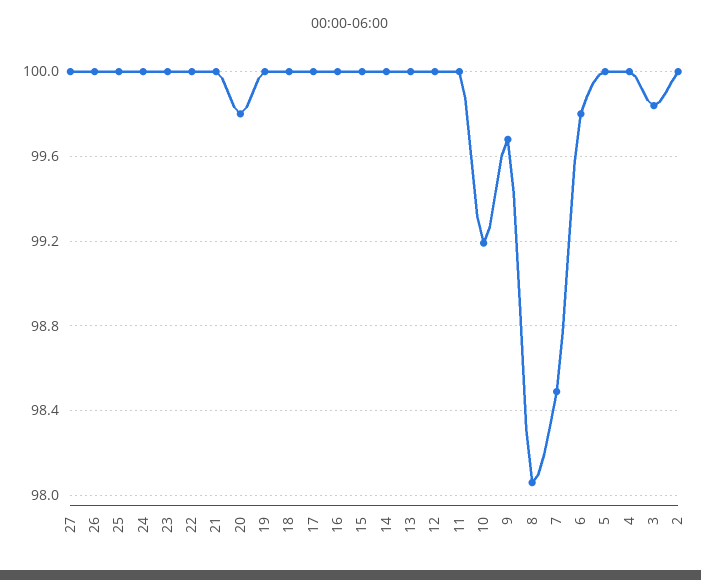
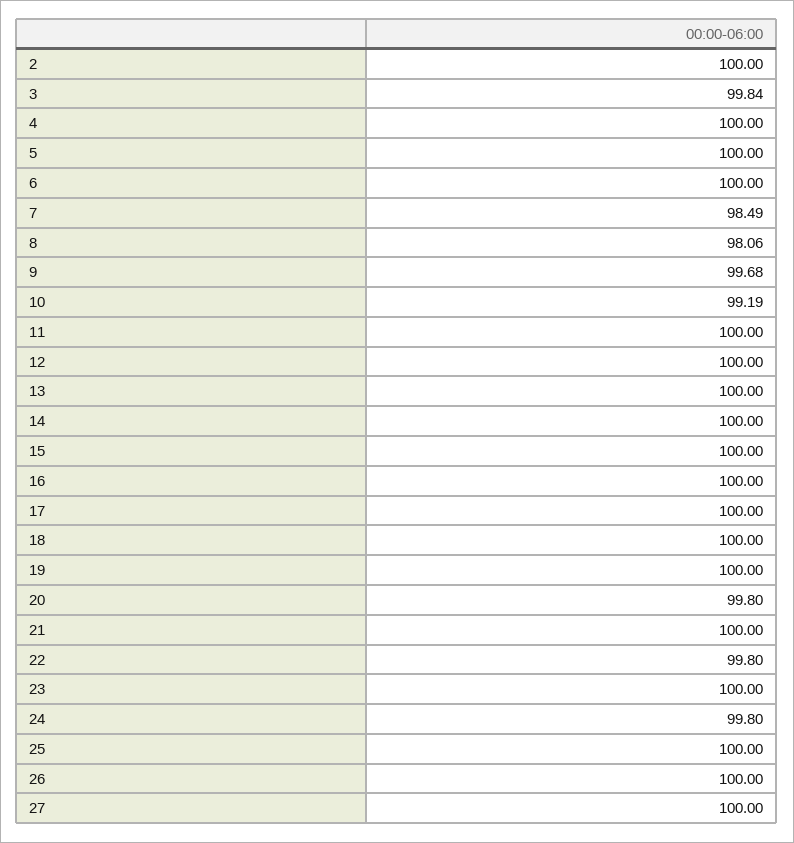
  {
    "27": 100,
    "26": 100,
    "25": 100,
-   "24": 100,
+   "24": 99.8,
    "23": 100,
-   "22": 100,
+   "22": 99.8,
    "21": 100,
    "20": 99.8,
    "19": 100,
    "18": 100,
    "17": 100,
    "16": 100,
    "15": 100,
    "14": 100,
    "13": 100,
    "12": 100,
    "11": 100,
    "10": 99.19,
    "9": 99.68,
    "8": 98.06,
    "7": 98.49,
-   "6": 99.8,
+   "6": 100,
    "5": 100,
    "4": 100,
    "3": 99.84,
    "2": 100
  }

